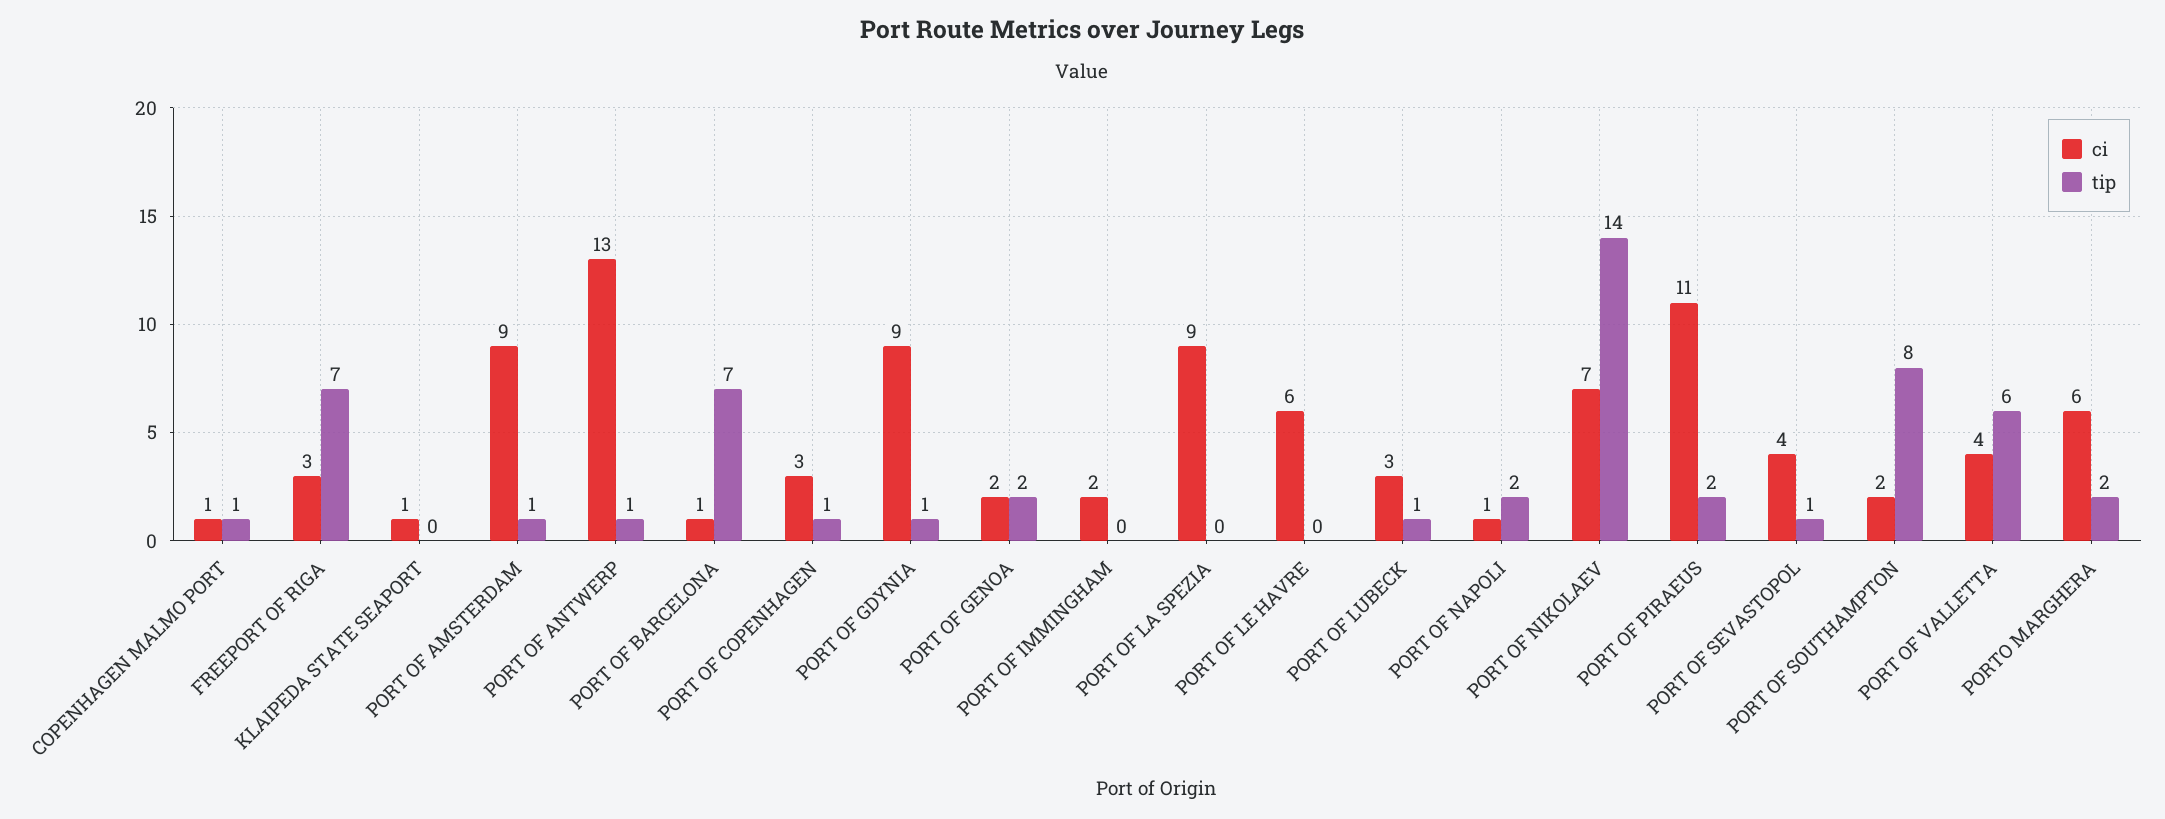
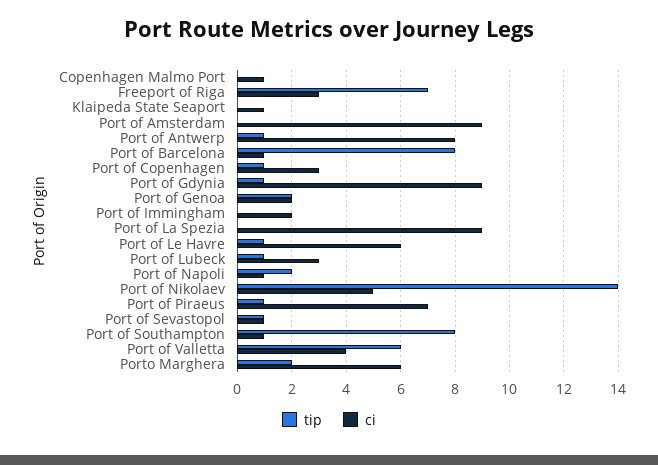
  {
    "ci": {
      "COPENHAGEN MALMO PORT": 1,
      "FREEPORT OF RIGA": 3,
      "KLAIPEDA STATE SEAPORT": 1,
      "PORT OF AMSTERDAM": 9,
-     "PORT OF ANTWERP": 13,
+     "PORT OF ANTWERP": 8,
      "PORT OF BARCELONA": 1,
      "PORT OF COPENHAGEN": 3,
      "PORT OF GDYNIA": 9,
      "PORT OF GENOA": 2,
      "PORT OF IMMINGHAM": 2,
      "PORT OF LA SPEZIA": 9,
      "PORT OF LE HAVRE": 6,
      "PORT OF LUBECK": 3,
      "PORT OF NAPOLI": 1,
-     "PORT OF NIKOLAEV": 7,
+     "PORT OF NIKOLAEV": 5,
-     "PORT OF PIRAEUS": 11,
+     "PORT OF PIRAEUS": 7,
-     "PORT OF SEVASTOPOL": 4,
+     "PORT OF SEVASTOPOL": 1,
-     "PORT OF SOUTHAMPTON": 2,
+     "PORT OF SOUTHAMPTON": 1,
      "PORT OF VALLETTA": 4,
      "PORTO MARGHERA": 6
    },
    "tip": {
-     "COPENHAGEN MALMO PORT": 1,
+     "COPENHAGEN MALMO PORT": 0,
      "FREEPORT OF RIGA": 7,
      "KLAIPEDA STATE SEAPORT": 0,
-     "PORT OF AMSTERDAM": 1,
+     "PORT OF AMSTERDAM": 0,
      "PORT OF ANTWERP": 1,
-     "PORT OF BARCELONA": 7,
+     "PORT OF BARCELONA": 8,
      "PORT OF COPENHAGEN": 1,
      "PORT OF GDYNIA": 1,
      "PORT OF GENOA": 2,
      "PORT OF IMMINGHAM": 0,
      "PORT OF LA SPEZIA": 0,
-     "PORT OF LE HAVRE": 0,
+     "PORT OF LE HAVRE": 1,
      "PORT OF LUBECK": 1,
      "PORT OF NAPOLI": 2,
      "PORT OF NIKOLAEV": 14,
-     "PORT OF PIRAEUS": 2,
+     "PORT OF PIRAEUS": 1,
      "PORT OF SEVASTOPOL": 1,
      "PORT OF SOUTHAMPTON": 8,
      "PORT OF VALLETTA": 6,
      "PORTO MARGHERA": 2
    }
  }

